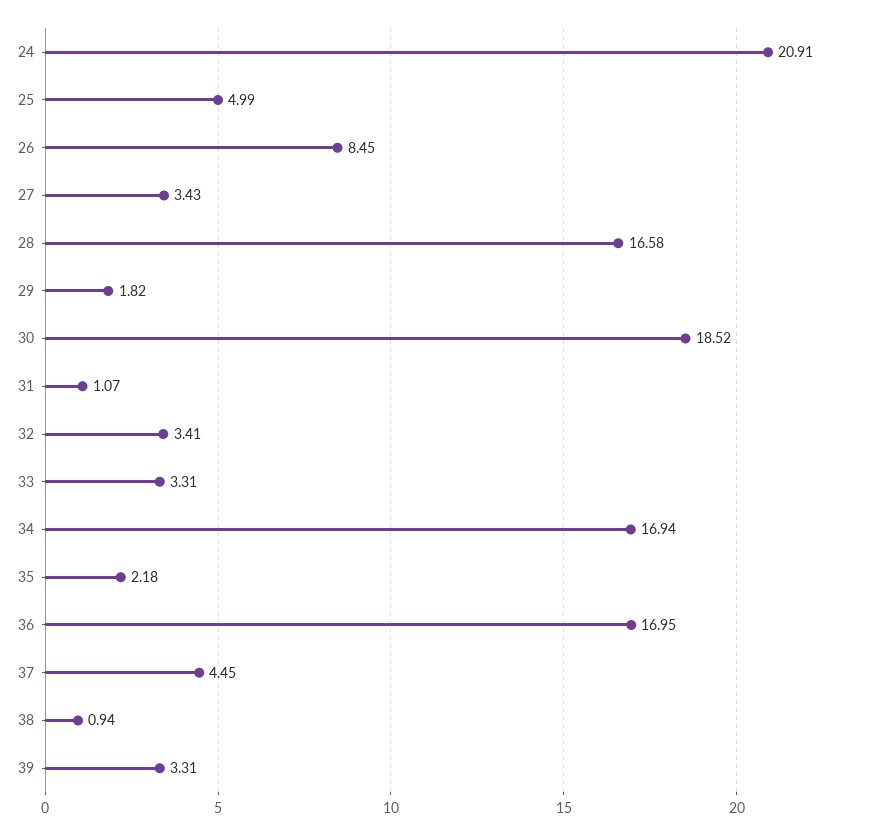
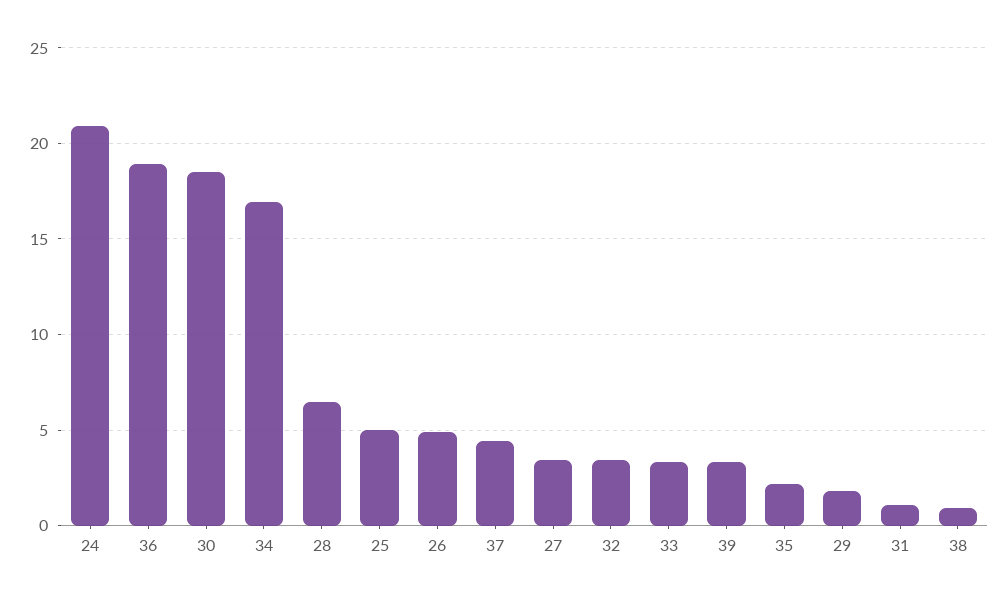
  {
    "24": 20.91,
    "25": 4.99,
-   "26": 8.45,
+   "26": 5,
    "27": 3.43,
-   "28": 16.58,
+   "28": 6.5,
    "29": 1.82,
    "30": 18.52,
    "31": 1.07,
    "32": 3.41,
    "33": 3.31,
    "34": 16.94,
    "35": 2.18,
-   "36": 16.95,
+   "36": 19,
    "37": 4.45,
    "38": 0.94,
    "39": 3.31
  }

